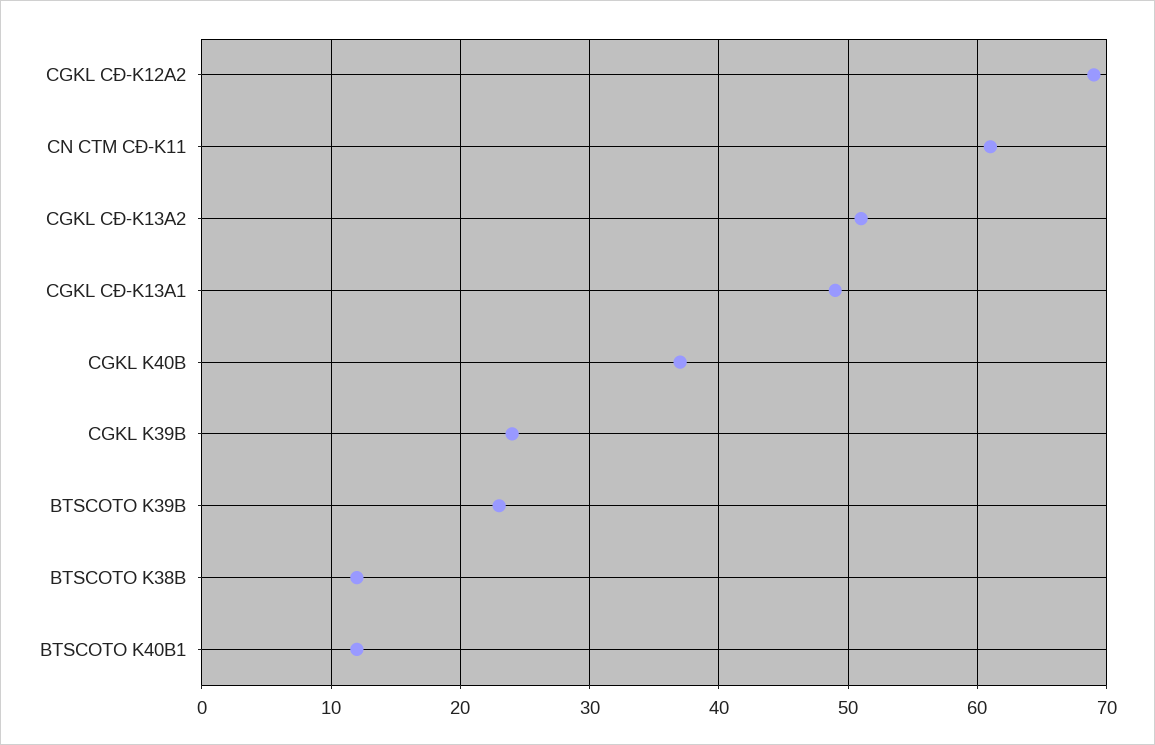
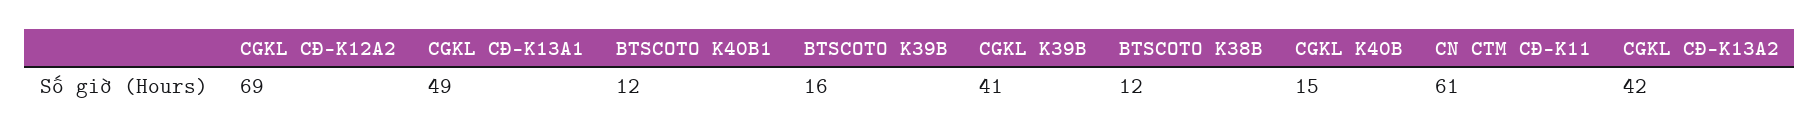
  {
    "CGKL CĐ-K12A2": 69,
    "CN CTM CĐ-K11": 61,
-   "CGKL CĐ-K13A2": 51,
+   "CGKL CĐ-K13A2": 42,
    "CGKL CĐ-K13A1": 49,
-   "CGKL K40B": 37,
+   "CGKL K40B": 15,
-   "CGKL K39B": 24,
+   "CGKL K39B": 41,
-   "BTSCOTO K39B": 23,
+   "BTSCOTO K39B": 16,
    "BTSCOTO K38B": 12,
    "BTSCOTO K40B1": 12
  }

